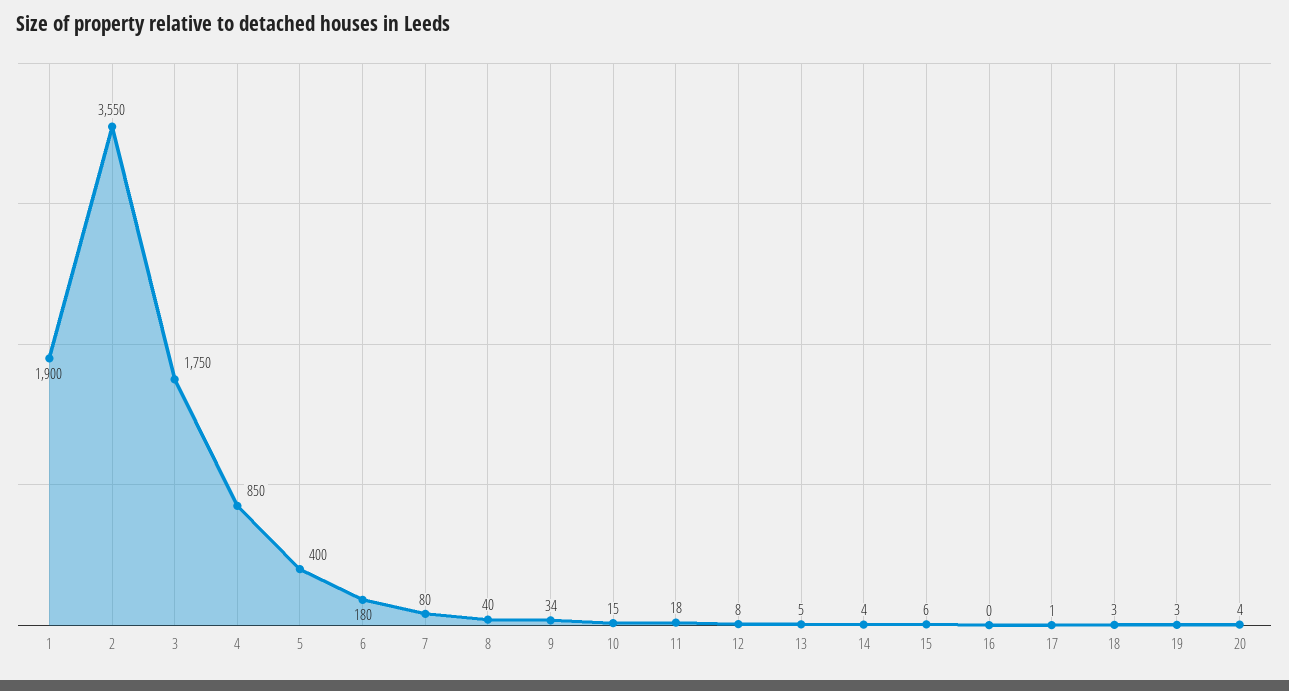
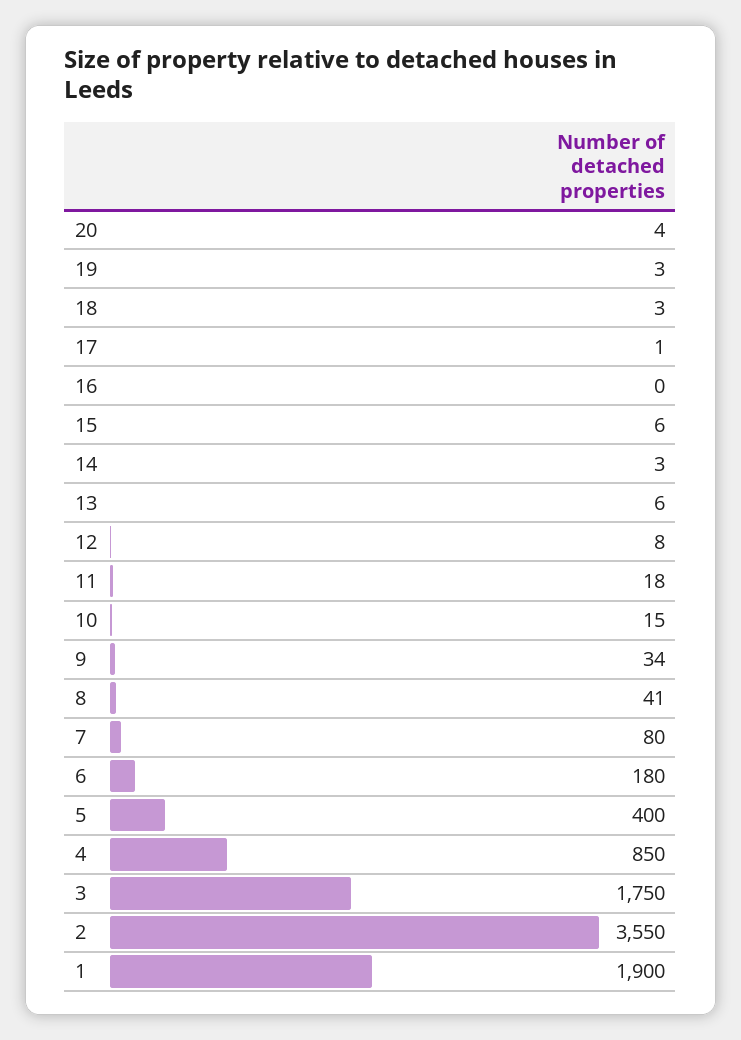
  {
    "1": 1900,
    "2": 3550,
    "3": 1750,
    "4": 850,
    "5": 400,
    "6": 180,
    "7": 80,
-   "8": 40,
+   "8": 41,
    "9": 34,
    "10": 15,
    "11": 18,
    "12": 8,
-   "13": 5,
+   "13": 6,
-   "14": 4,
+   "14": 3,
    "15": 6,
    "16": 0,
    "17": 1,
    "18": 3,
    "19": 3,
    "20": 4
  }

